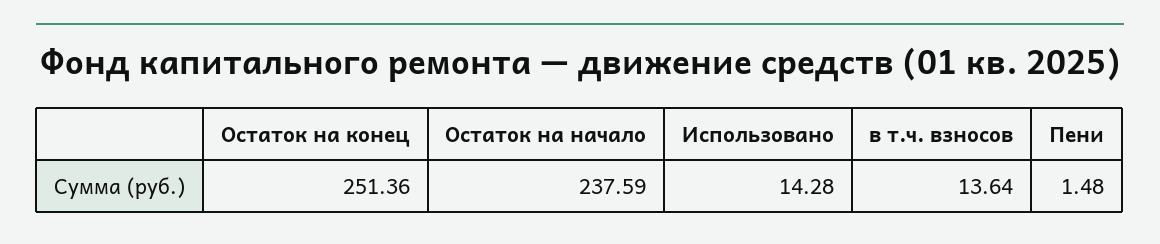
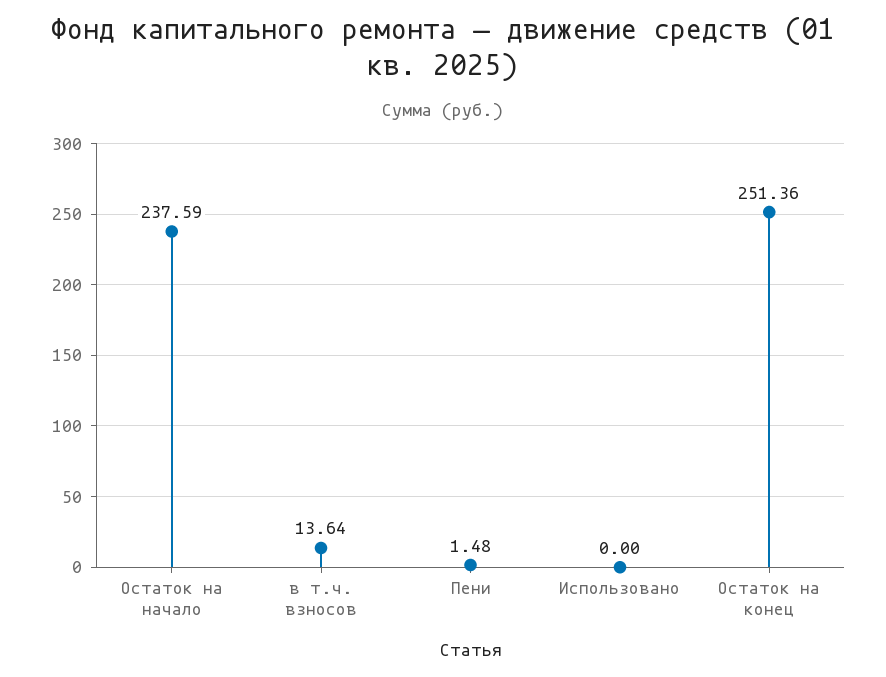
  {
    "Остаток на конец": 251.36,
    "Остаток на начало": 237.59,
-   "Использовано": 14.28,
+   "Использовано": 0,
    "в т.ч. взносов": 13.64,
    "Пени": 1.48
  }

